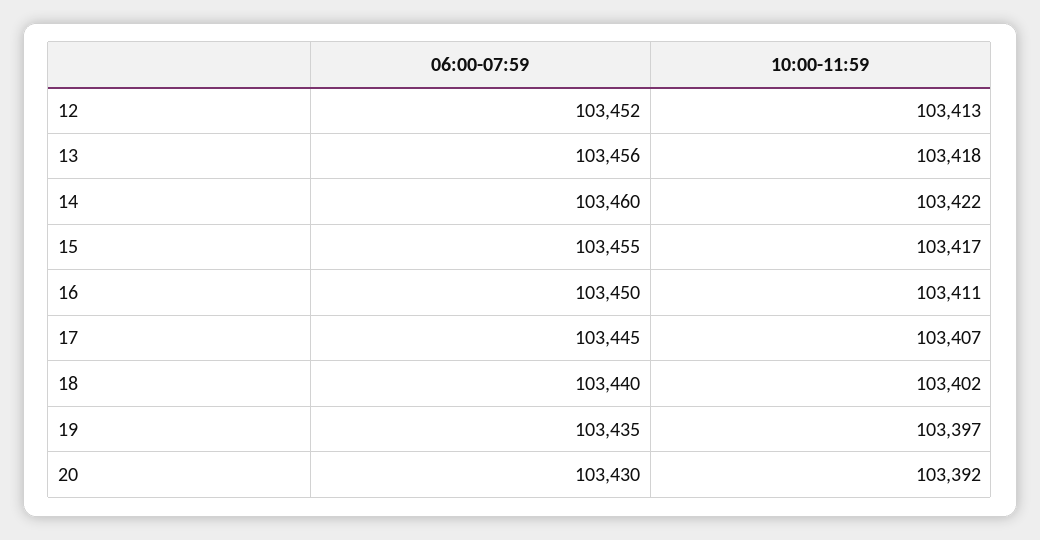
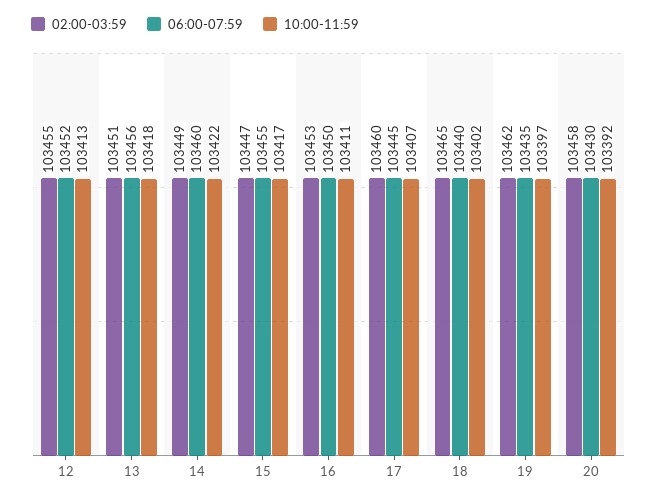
  {
    "06:00-07:59": {
      "12": 103452,
      "13": 103456,
      "14": 103460,
      "15": 103455,
      "16": 103450,
      "17": 103445,
      "18": 103440,
      "19": 103435,
      "20": 103430
    },
    "10:00-11:59": {
      "12": 103413,
      "13": 103418,
      "14": 103422,
      "15": 103417,
      "16": 103411,
      "17": 103407,
      "18": 103402,
      "19": 103397,
      "20": 103392
-   }
+   },
+   "02:00-03:59": {
+     "12": 103455,
+     "13": 103451,
+     "14": 103449,
+     "15": 103447,
+     "16": 103453,
+     "17": 103460,
+     "18": 103465,
+     "19": 103462,
+     "20": 103458
+   }
  }

